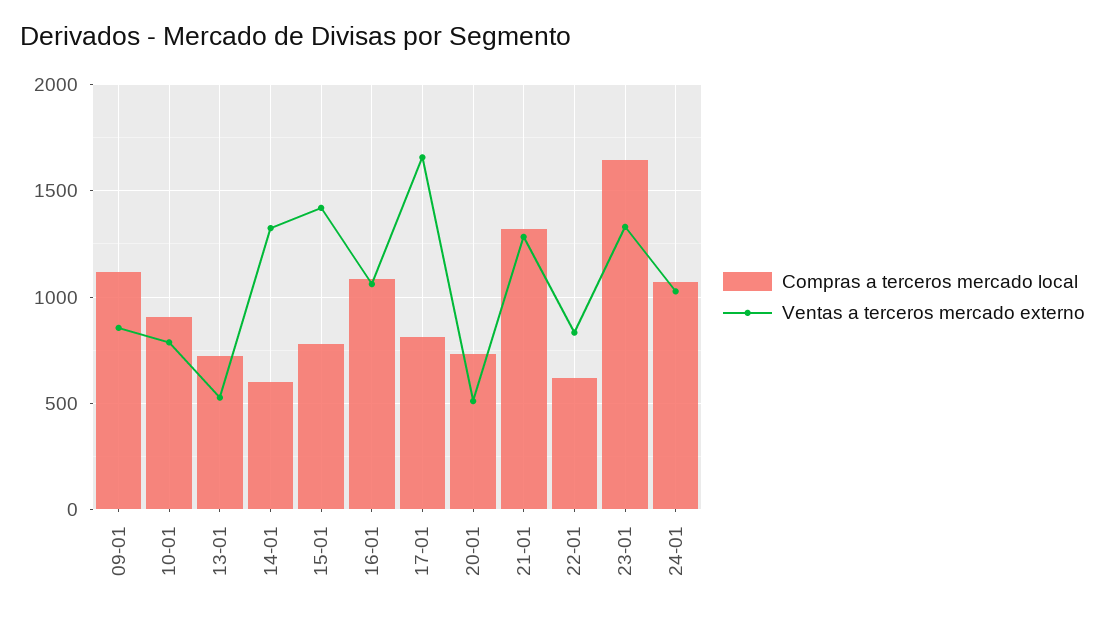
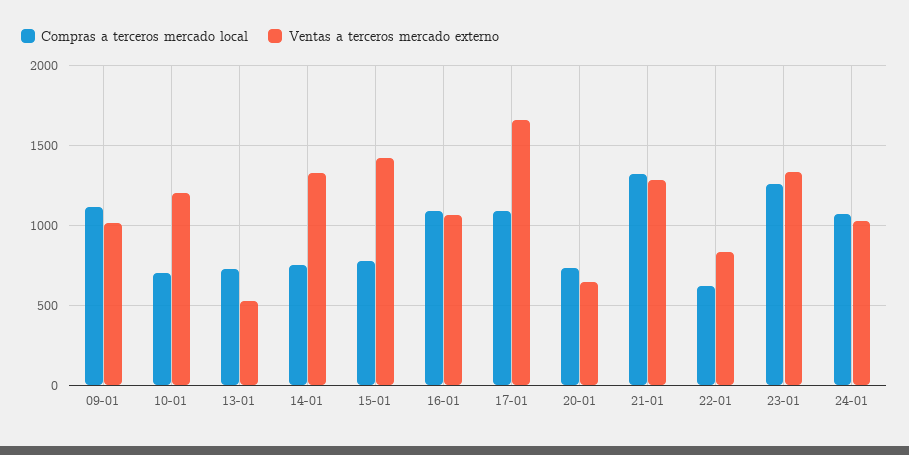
  {
    "Compras a terceros mercado local": {
      "09-01": 1100,
-     "10-01": 900,
+     "10-01": 700,
      "13-01": 700,
-     "14-01": 600,
+     "14-01": 750,
      "15-01": 800,
      "16-01": 1100,
-     "17-01": 800,
+     "17-01": 1100,
      "20-01": 750,
      "21-01": 1300,
      "22-01": 600,
-     "23-01": 1650,
+     "23-01": 1250,
      "24-01": 1050
    },
    "Ventas a terceros mercado externo": {
-     "09-01": 850,
+     "09-01": 1000,
-     "10-01": 800,
+     "10-01": 1200,
      "13-01": 550,
      "14-01": 1300,
      "15-01": 1400,
      "16-01": 1050,
      "17-01": 1650,
-     "20-01": 500,
+     "20-01": 650,
      "21-01": 1300,
      "22-01": 850,
      "23-01": 1350,
      "24-01": 1050
    }
  }

